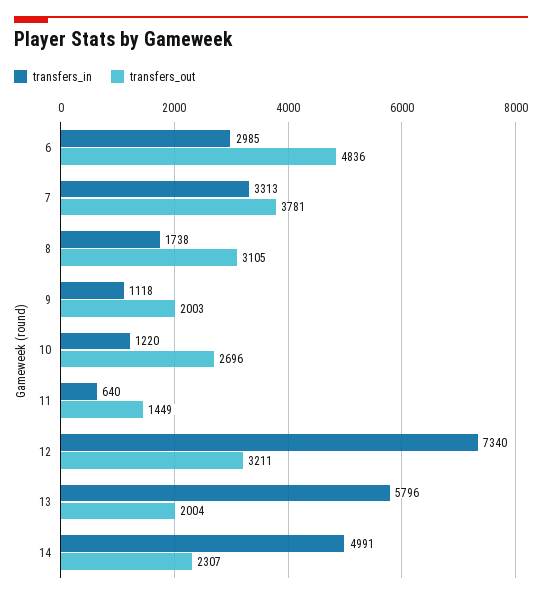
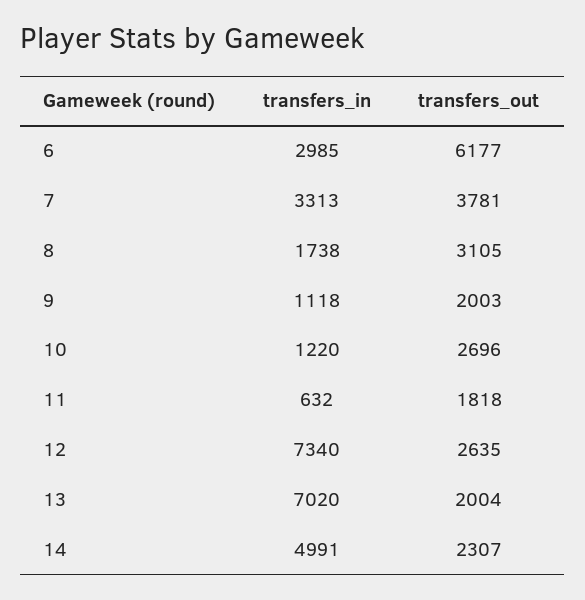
  {
    "transfers_in": {
      "6": 2985,
      "7": 3313,
      "8": 1738,
      "9": 1118,
      "10": 1220,
-     "11": 640,
+     "11": 632,
      "12": 7340,
-     "13": 5796,
+     "13": 7020,
      "14": 4991
    },
    "transfers_out": {
-     "6": 4836,
+     "6": 6177,
      "7": 3781,
      "8": 3105,
      "9": 2003,
      "10": 2696,
-     "11": 1449,
+     "11": 1818,
-     "12": 3211,
+     "12": 2635,
      "13": 2004,
      "14": 2307
    }
  }

